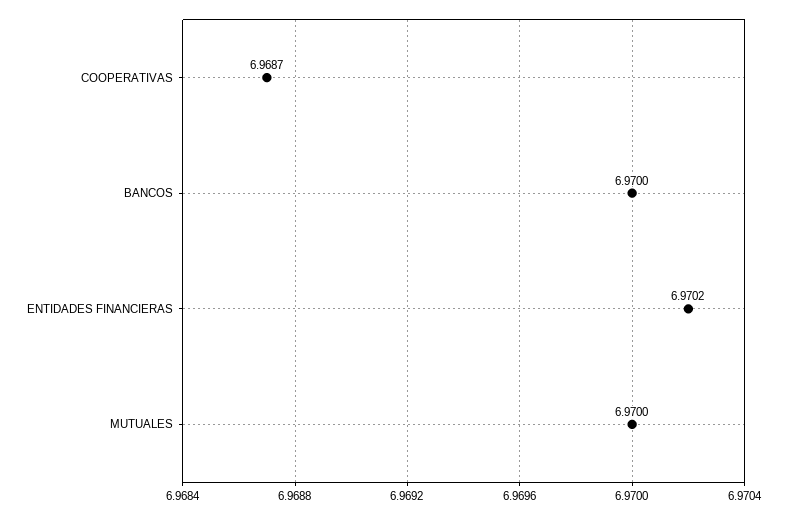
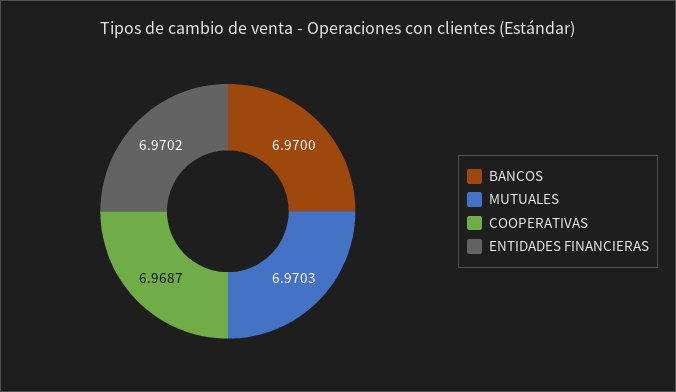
  {
    "COOPERATIVAS": 6.9687,
    "BANCOS": 6.97,
    "ENTIDADES FINANCIERAS": 6.9702,
-   "MUTUALES": 6.97
+   "MUTUALES": 6.9703
  }

